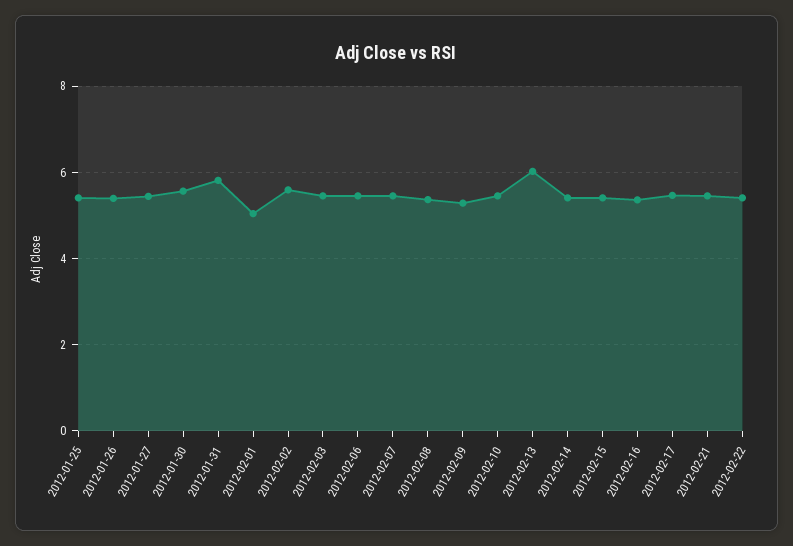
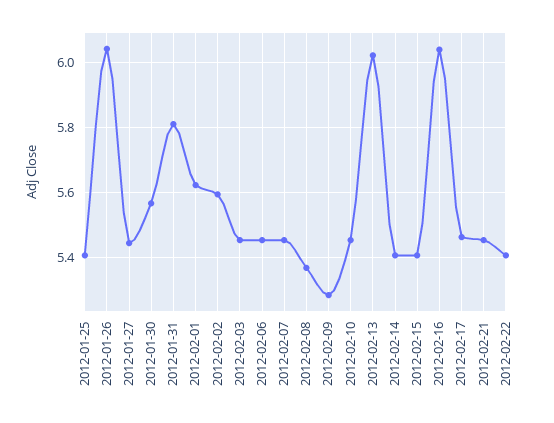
  {
    "2012-01-25": 5.4,
-   "2012-01-26": 5.4,
+   "2012-01-26": 6.04,
    "2012-01-27": 5.44,
    "2012-01-30": 5.56,
    "2012-01-31": 5.82,
-   "2012-02-01": 5,
+   "2012-02-01": 5.62,
    "2012-02-02": 5.6,
    "2012-02-03": 5.46,
    "2012-02-06": 5.46,
    "2012-02-07": 5.46,
    "2012-02-08": 5.36,
    "2012-02-09": 5.28,
    "2012-02-10": 5.46,
    "2012-02-13": 6.02,
    "2012-02-14": 5.4,
    "2012-02-15": 5.4,
-   "2012-02-16": 5.4,
+   "2012-02-16": 6.04,
    "2012-02-17": 5.46,
    "2012-02-21": 5.46,
    "2012-02-22": 5.4
  }

